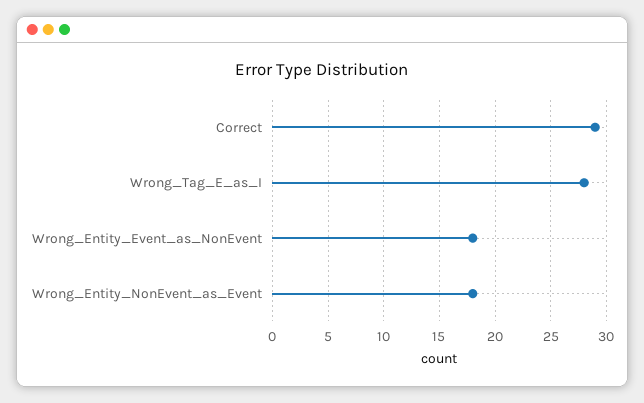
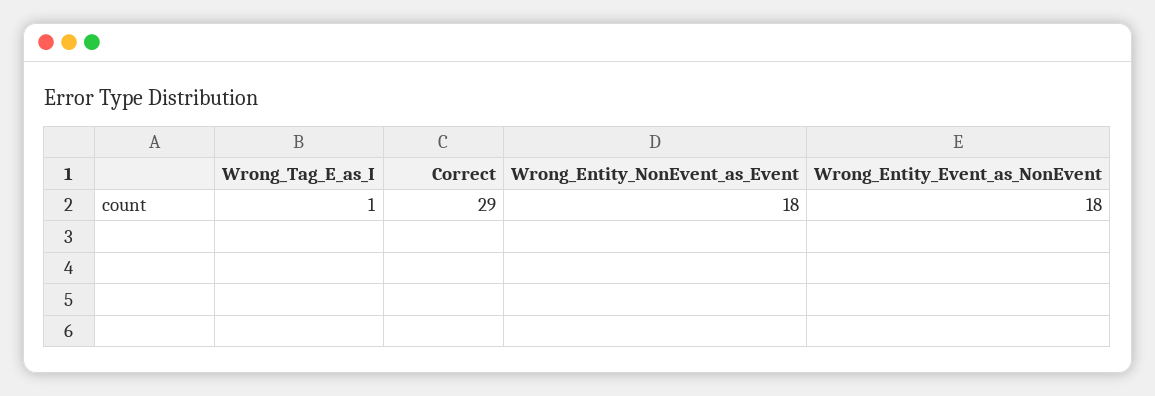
  {
    "Correct": 29,
-   "Wrong_Tag_E_as_I": 28,
+   "Wrong_Tag_E_as_I": 1,
    "Wrong_Entity_Event_as_NonEvent": 18,
    "Wrong_Entity_NonEvent_as_Event": 18
  }

